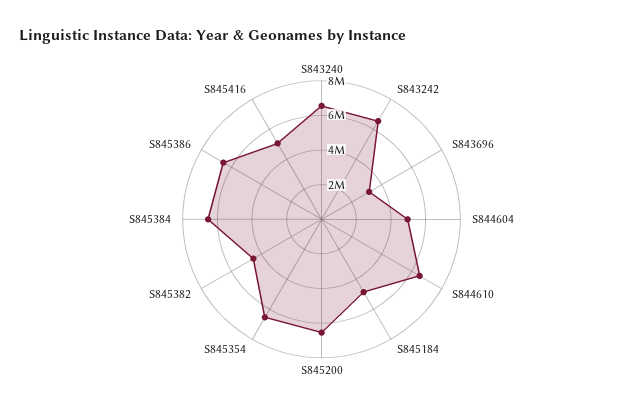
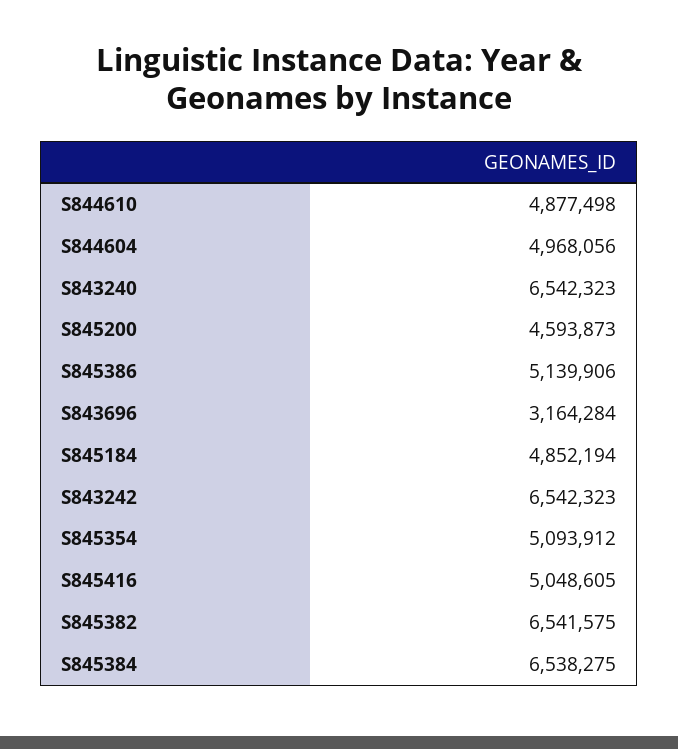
  {
    "S843240": 6542323,
    "S843242": 6542323,
    "S843696": 3164284,
    "S844604": 4968056,
-   "S844610": 6500000,
+   "S844610": 4877498,
    "S845184": 4852194,
-   "S845200": 6500000,
+   "S845200": 4593873,
-   "S845354": 6500000,
+   "S845354": 5093912,
-   "S845382": 4500000,
+   "S845382": 6541575,
    "S845384": 6538275,
-   "S845386": 6500000,
+   "S845386": 5139906,
    "S845416": 5048605
  }

